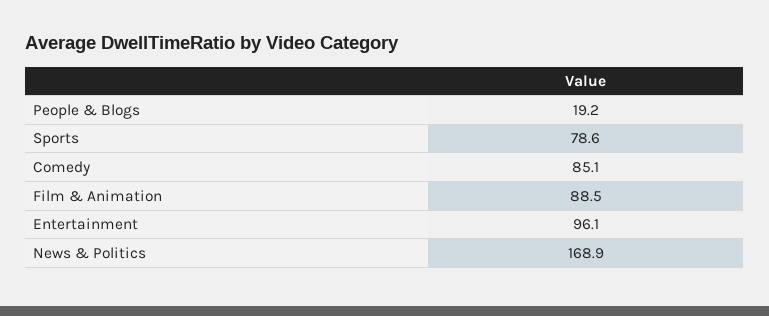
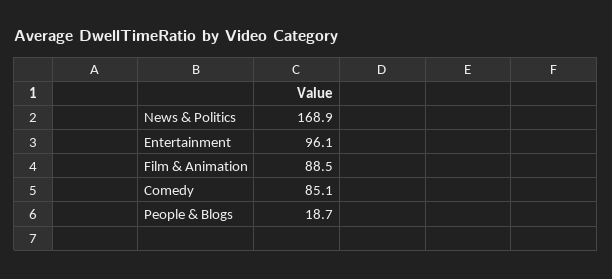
  {
-   "People & Blogs": 19.2,
+   "People & Blogs": 18.7,
-   "Sports": 78.6,
    "Comedy": 85.1,
    "Film & Animation": 88.5,
    "Entertainment": 96.1,
    "News & Politics": 168.9
  }

